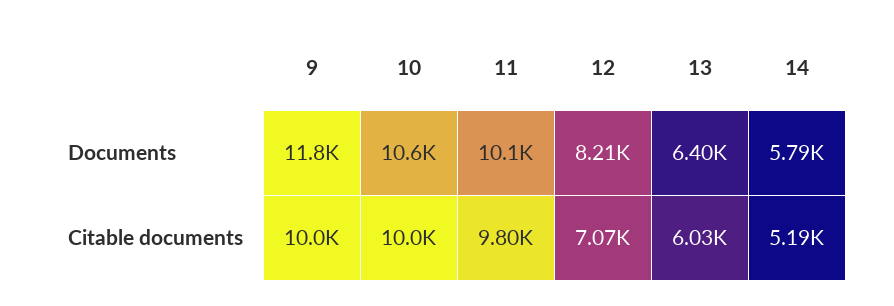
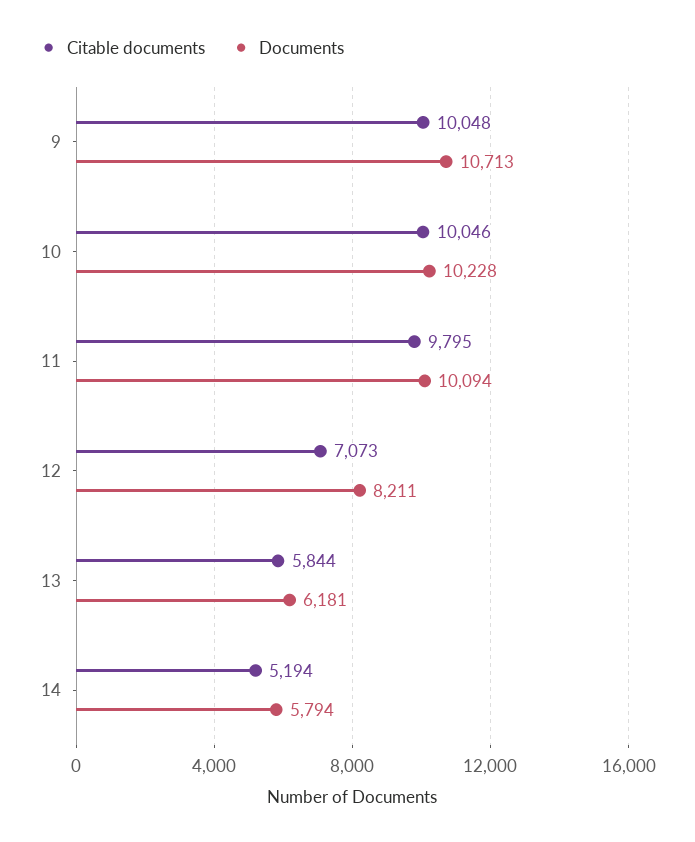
  {
    "Documents": {
-     "9": 11800,
+     "9": 10713,
-     "10": 10600,
+     "10": 10228,
      "11": 10094,
      "12": 8211,
-     "13": 6400,
+     "13": 6181,
      "14": 5794
    },
    "Citable documents": {
      "9": 10048,
      "10": 10046,
      "11": 9795,
      "12": 7073,
-     "13": 6030,
+     "13": 5844,
      "14": 5194
    }
  }

